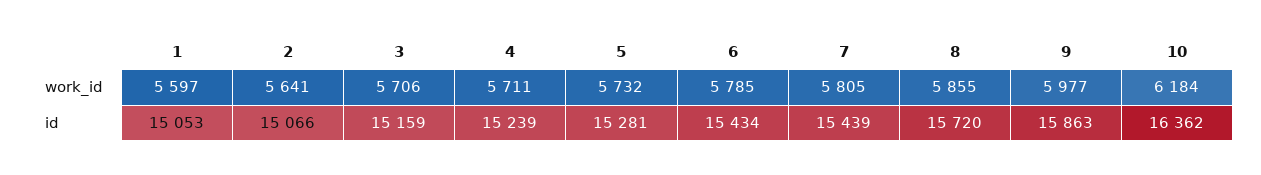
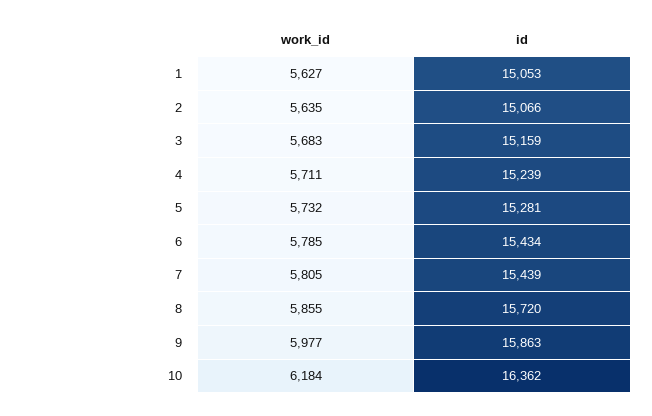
  {
    "1": {
-     "work_id": 5597,
+     "work_id": 5627,
      "id": 15053
    },
    "2": {
-     "work_id": 5641,
+     "work_id": 5635,
      "id": 15066
    },
    "3": {
-     "work_id": 5706,
+     "work_id": 5683,
      "id": 15159
    },
    "4": {
      "work_id": 5711,
      "id": 15239
    },
    "5": {
      "work_id": 5732,
      "id": 15281
    },
    "6": {
      "work_id": 5785,
      "id": 15434
    },
    "7": {
      "work_id": 5805,
      "id": 15439
    },
    "8": {
      "work_id": 5855,
      "id": 15720
    },
    "9": {
      "work_id": 5977,
      "id": 15863
    },
    "10": {
      "work_id": 6184,
      "id": 16362
    }
  }

